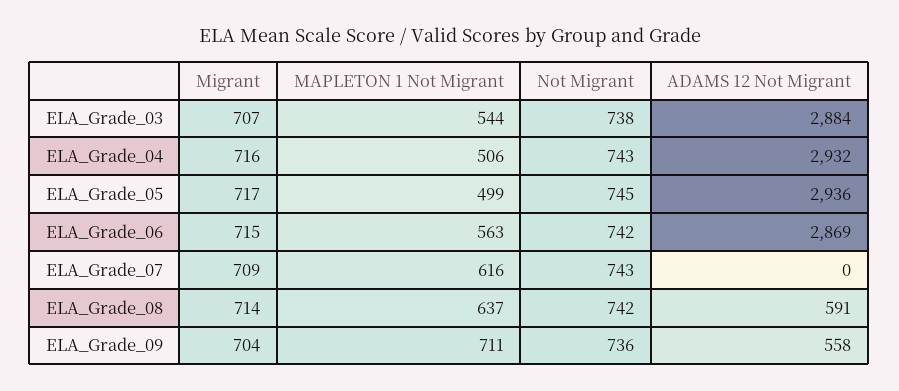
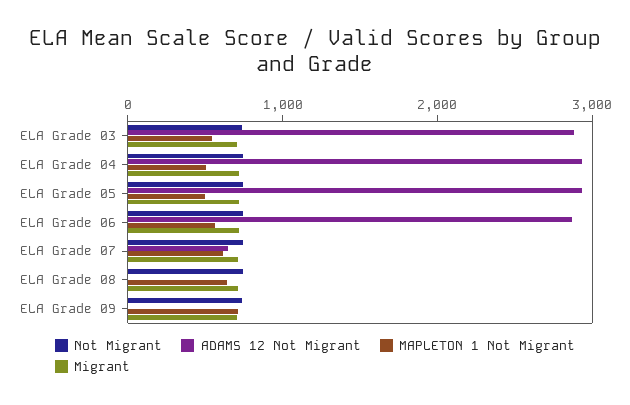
  {
    "Migrant": {
      "ELA_Grade_03": 707,
      "ELA_Grade_04": 716,
      "ELA_Grade_05": 717,
      "ELA_Grade_06": 715,
      "ELA_Grade_07": 709,
      "ELA_Grade_08": 714,
      "ELA_Grade_09": 704
    },
    "MAPLETON 1 Not Migrant": {
      "ELA_Grade_03": 544,
      "ELA_Grade_04": 506,
      "ELA_Grade_05": 499,
      "ELA_Grade_06": 563,
      "ELA_Grade_07": 616,
      "ELA_Grade_08": 637,
      "ELA_Grade_09": 711
    },
    "Not Migrant": {
      "ELA_Grade_03": 738,
      "ELA_Grade_04": 743,
      "ELA_Grade_05": 745,
      "ELA_Grade_06": 742,
      "ELA_Grade_07": 743,
      "ELA_Grade_08": 742,
      "ELA_Grade_09": 736
    },
    "ADAMS 12 Not Migrant": {
      "ELA_Grade_03": 2884,
      "ELA_Grade_04": 2932,
      "ELA_Grade_05": 2936,
      "ELA_Grade_06": 2869,
-     "ELA_Grade_07": 0,
+     "ELA_Grade_07": 600,
-     "ELA_Grade_08": 591,
+     "ELA_Grade_08": 0,
-     "ELA_Grade_09": 558
+     "ELA_Grade_09": 0
    }
  }

